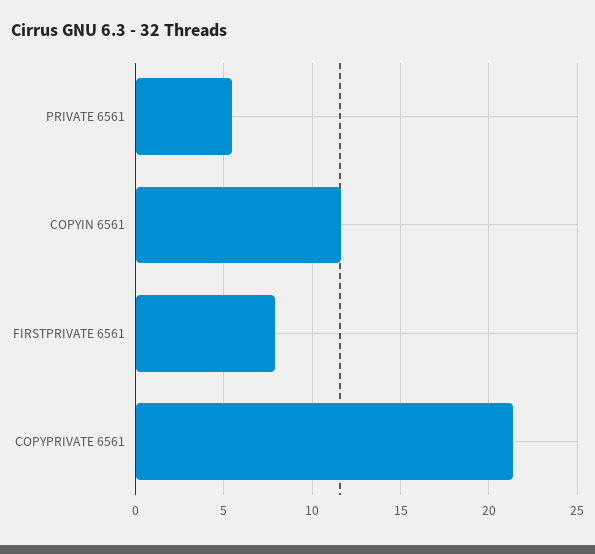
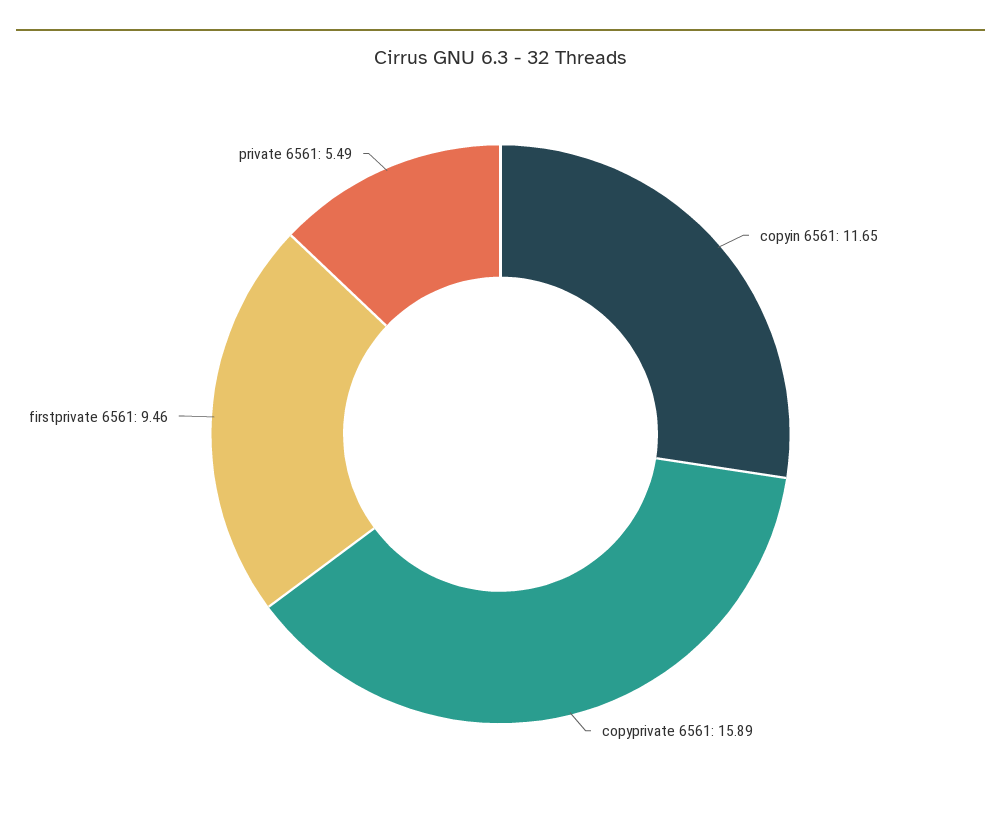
  {
    "PRIVATE 6561": 5.49,
    "COPYIN 6561": 11.65,
-   "FIRSTPRIVATE 6561": 8,
+   "FIRSTPRIVATE 6561": 9.46,
-   "COPYPRIVATE 6561": 21.5
+   "COPYPRIVATE 6561": 15.89
  }

